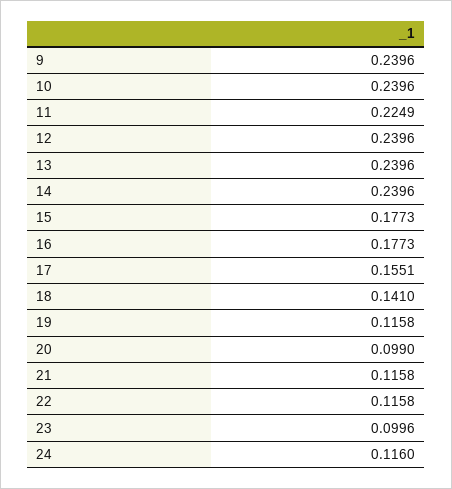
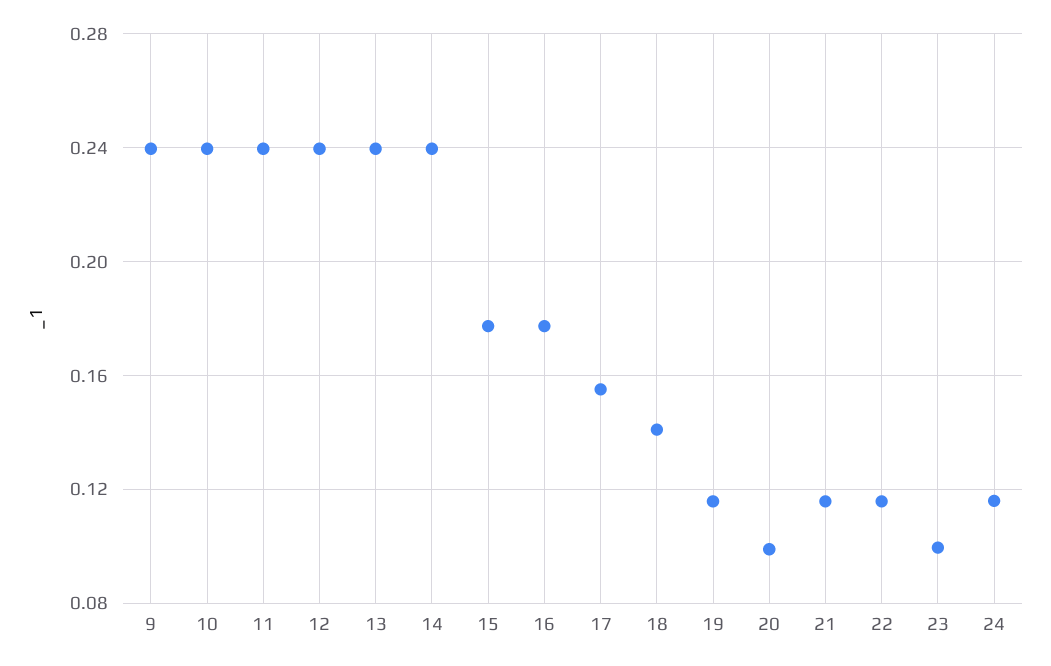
  {
    "9": 0.2396,
    "10": 0.2396,
-   "11": 0.2249,
+   "11": 0.24,
    "12": 0.2396,
    "13": 0.2396,
    "14": 0.2396,
    "15": 0.1773,
    "16": 0.1773,
    "17": 0.1551,
    "18": 0.141,
    "19": 0.1158,
    "20": 0.099,
    "21": 0.1158,
    "22": 0.1158,
    "23": 0.0996,
    "24": 0.116
  }

